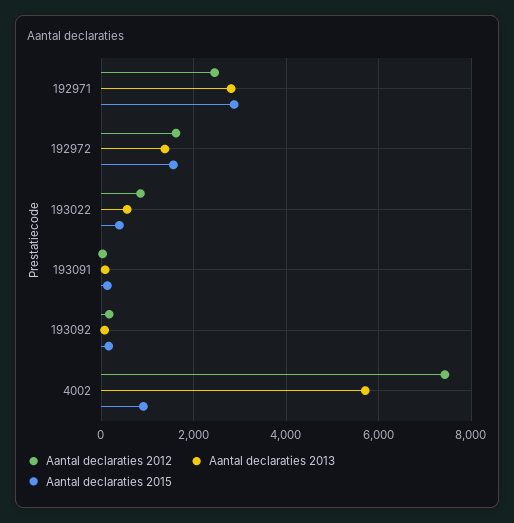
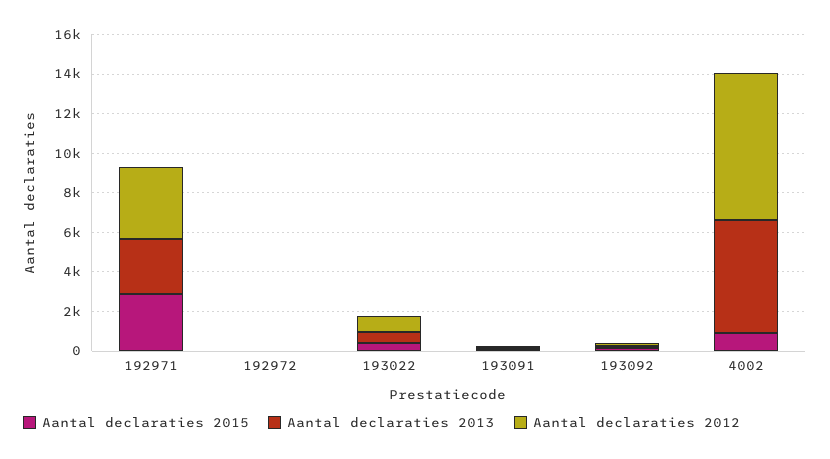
  {
    "Aantal declaraties 2012": {
-     "192971": 2400,
+     "192971": 3500,
-     "192972": 1600,
+     "192972": 0,
      "193022": 800,
      "193091": 0,
      "193092": 200,
      "4002": 7400
    },
    "Aantal declaraties 2013": {
      "192971": 2800,
-     "192972": 1400,
+     "192972": 0,
      "193022": 600,
      "193091": 0,
      "193092": 0,
      "4002": 5800
    },
    "Aantal declaraties 2015": {
      "192971": 2800,
-     "192972": 1600,
+     "192972": 0,
      "193022": 400,
      "193091": 200,
      "193092": 200,
      "4002": 1000
    }
  }

